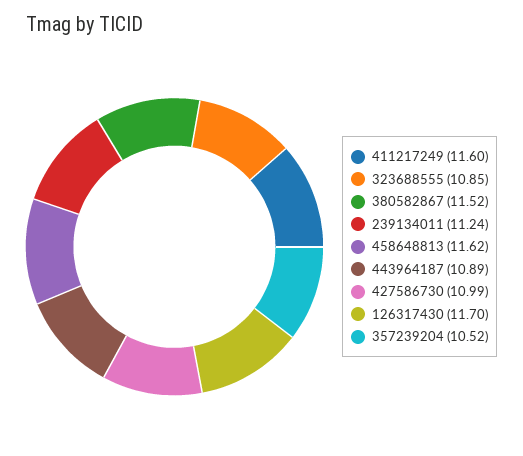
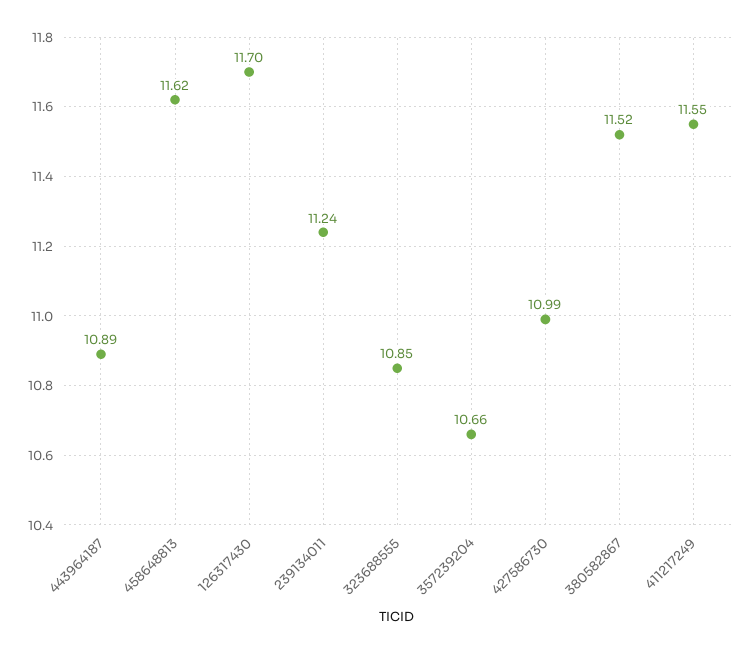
  {
-   "411217249": 11.6,
+   "411217249": 11.55,
    "323688555": 10.85,
    "380582867": 11.52,
    "239134011": 11.24,
    "458648813": 11.62,
    "443964187": 10.89,
    "427586730": 10.99,
    "126317430": 11.7,
-   "357239204": 10.52
+   "357239204": 10.66
  }

